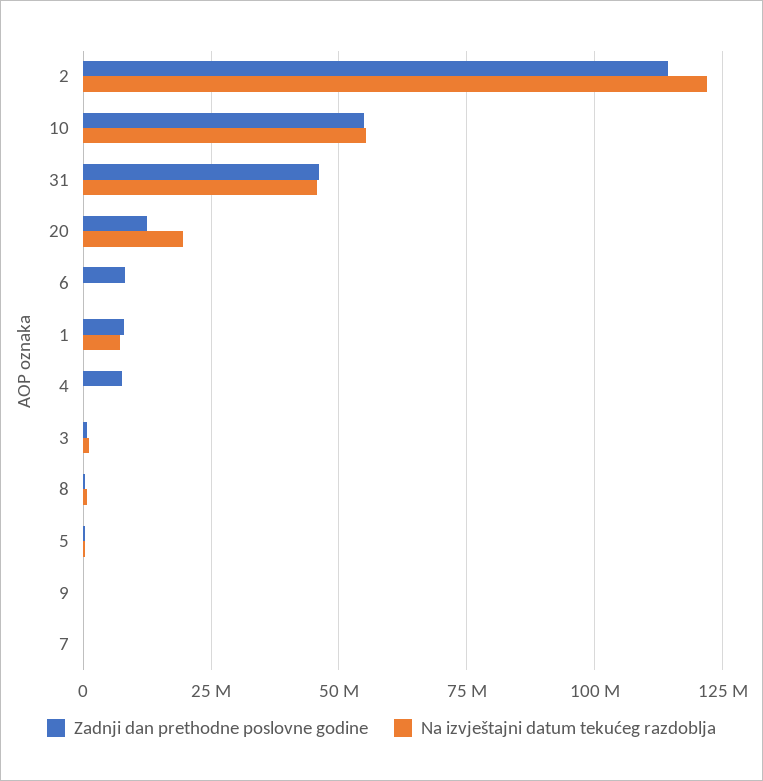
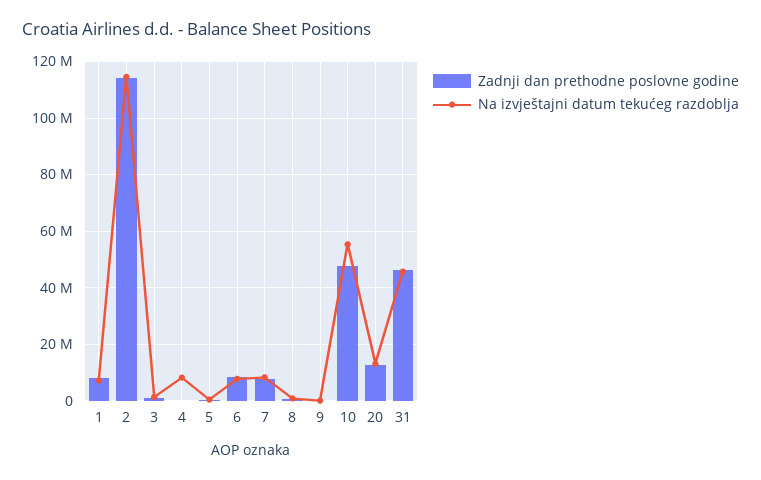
  {
    "Zadnji dan prethodne poslovne godine": {
      "2": 115000000,
-     "10": 55000000,
+     "10": 47500000,
      "31": 45000000,
      "20": 12500000,
      "6": 7500000,
      "1": 7500000,
-     "4": 7500000,
+     "4": 0,
      "3": 0,
      "8": 0,
      "5": 0,
      "9": 0,
-     "7": 0
+     "7": 7500000
    },
    "Na izvještajni datum tekućeg razdoblja": {
-     "2": 122500000,
+     "2": 115000000,
      "10": 55000000,
      "31": 45000000,
-     "20": 20000000,
+     "20": 12500000,
-     "6": 0,
+     "6": 7500000,
      "1": 7500000,
-     "4": 0,
+     "4": 7500000,
      "3": 0,
      "8": 0,
      "5": 0,
      "9": 0,
-     "7": 0
+     "7": 7500000
    }
  }

